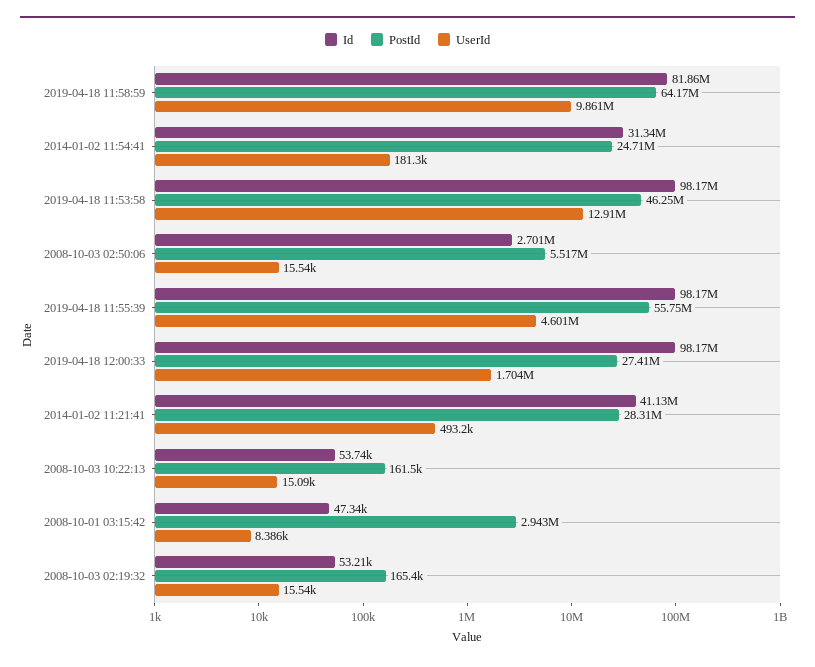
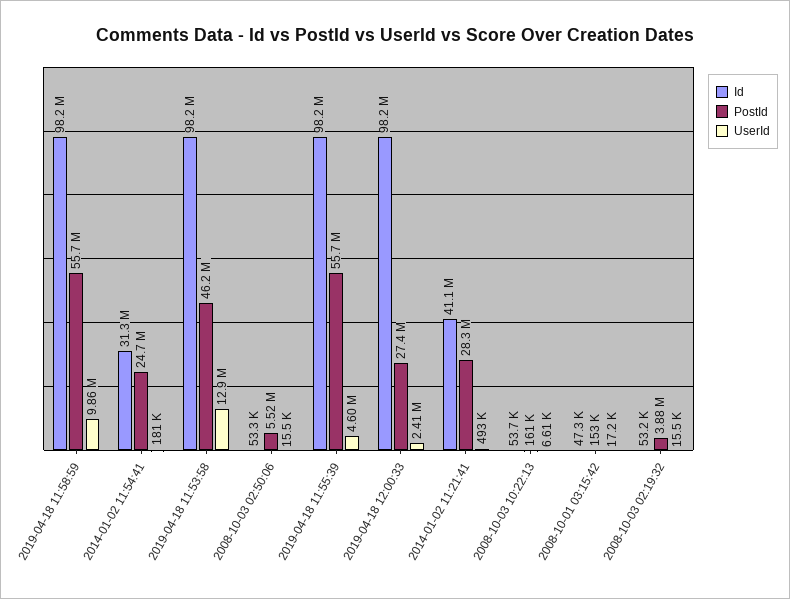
  {
    "Id": {
-     "2019-04-18 11:58:59": 81860000,
+     "2019-04-18 11:58:59": 98200000,
      "2014-01-02 11:54:41": 31340000,
      "2019-04-18 11:53:58": 98170000,
-     "2008-10-03 02:50:06": 2701000,
+     "2008-10-03 02:50:06": 53300,
      "2019-04-18 11:55:39": 98170000,
      "2019-04-18 12:00:33": 98170000,
      "2014-01-02 11:21:41": 41130000,
      "2008-10-03 10:22:13": 53740,
      "2008-10-01 03:15:42": 47340,
      "2008-10-03 02:19:32": 53210
    },
    "PostId": {
-     "2019-04-18 11:58:59": 64170000,
+     "2019-04-18 11:58:59": 55700000,
      "2014-01-02 11:54:41": 24710000,
      "2019-04-18 11:53:58": 46250000,
      "2008-10-03 02:50:06": 5517000,
      "2019-04-18 11:55:39": 55750000,
      "2019-04-18 12:00:33": 27410000,
      "2014-01-02 11:21:41": 28310000,
      "2008-10-03 10:22:13": 161500,
-     "2008-10-01 03:15:42": 2943000,
+     "2008-10-01 03:15:42": 153000,
-     "2008-10-03 02:19:32": 165400
+     "2008-10-03 02:19:32": 3880000
    },
    "UserId": {
      "2019-04-18 11:58:59": 9861000,
      "2014-01-02 11:54:41": 181300,
      "2019-04-18 11:53:58": 12910000,
      "2008-10-03 02:50:06": 15540,
      "2019-04-18 11:55:39": 4601000,
-     "2019-04-18 12:00:33": 1704000,
+     "2019-04-18 12:00:33": 2410000,
      "2014-01-02 11:21:41": 493200,
-     "2008-10-03 10:22:13": 15090,
+     "2008-10-03 10:22:13": 6610,
-     "2008-10-01 03:15:42": 8386,
+     "2008-10-01 03:15:42": 17200,
      "2008-10-03 02:19:32": 15540
    }
  }

